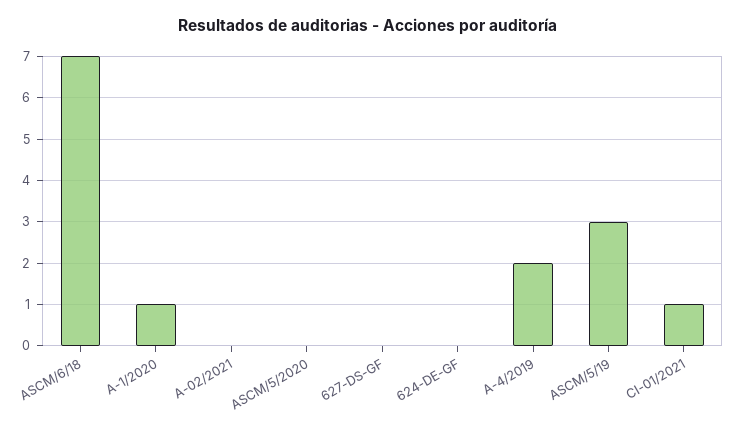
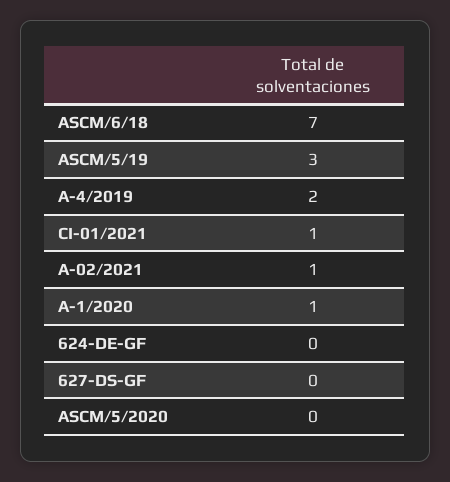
  {
    "ASCM/6/18": 7,
    "A-1/2020": 1,
-   "A-02/2021": 0,
+   "A-02/2021": 1,
    "ASCM/5/2020": 0,
    "627-DS-GF": 0,
    "624-DE-GF": 0,
    "A-4/2019": 2,
    "ASCM/5/19": 3,
    "CI-01/2021": 1
  }

